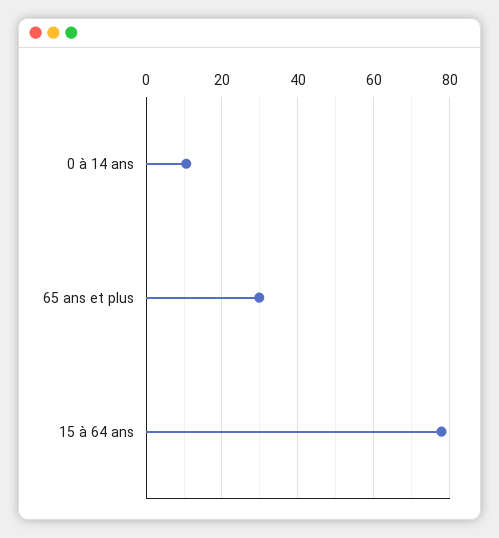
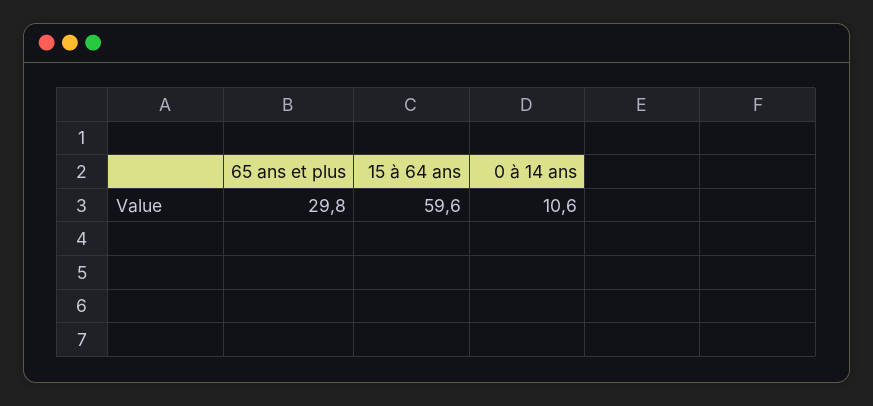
  {
    "0 à 14 ans": 10.6,
    "65 ans et plus": 29.8,
-   "15 à 64 ans": 78
+   "15 à 64 ans": 59.6
  }

